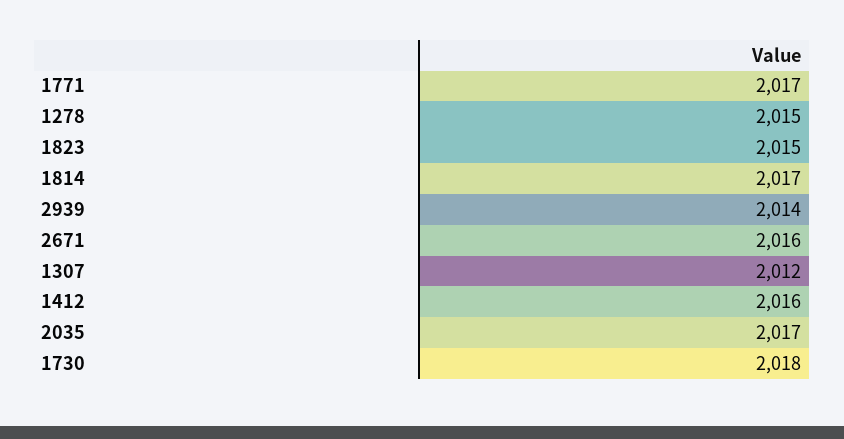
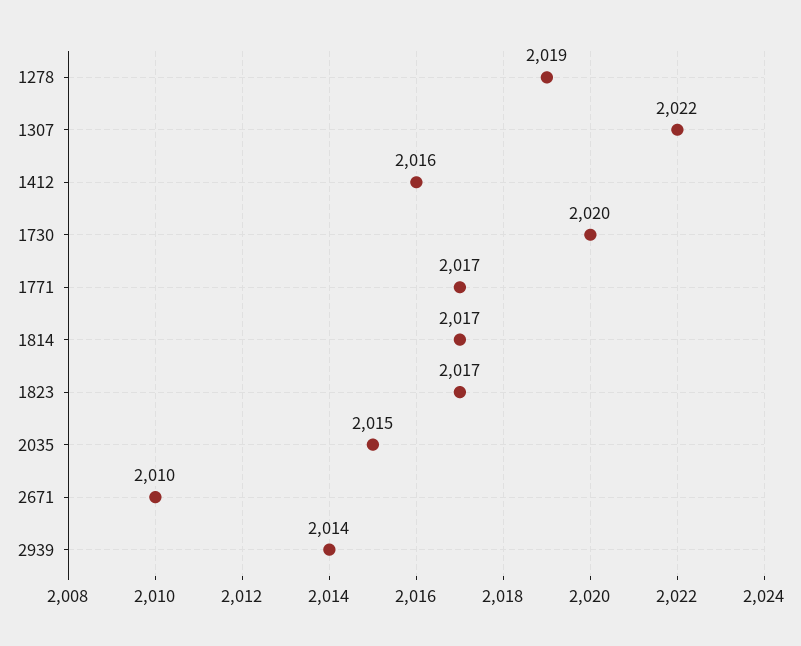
  {
    "1771": 2017,
-   "1278": 2015,
+   "1278": 2019,
-   "1823": 2015,
+   "1823": 2017,
    "1814": 2017,
    "2939": 2014,
-   "2671": 2016,
+   "2671": 2010,
-   "1307": 2012,
+   "1307": 2022,
    "1412": 2016,
-   "2035": 2017,
+   "2035": 2015,
-   "1730": 2018
+   "1730": 2020
  }

